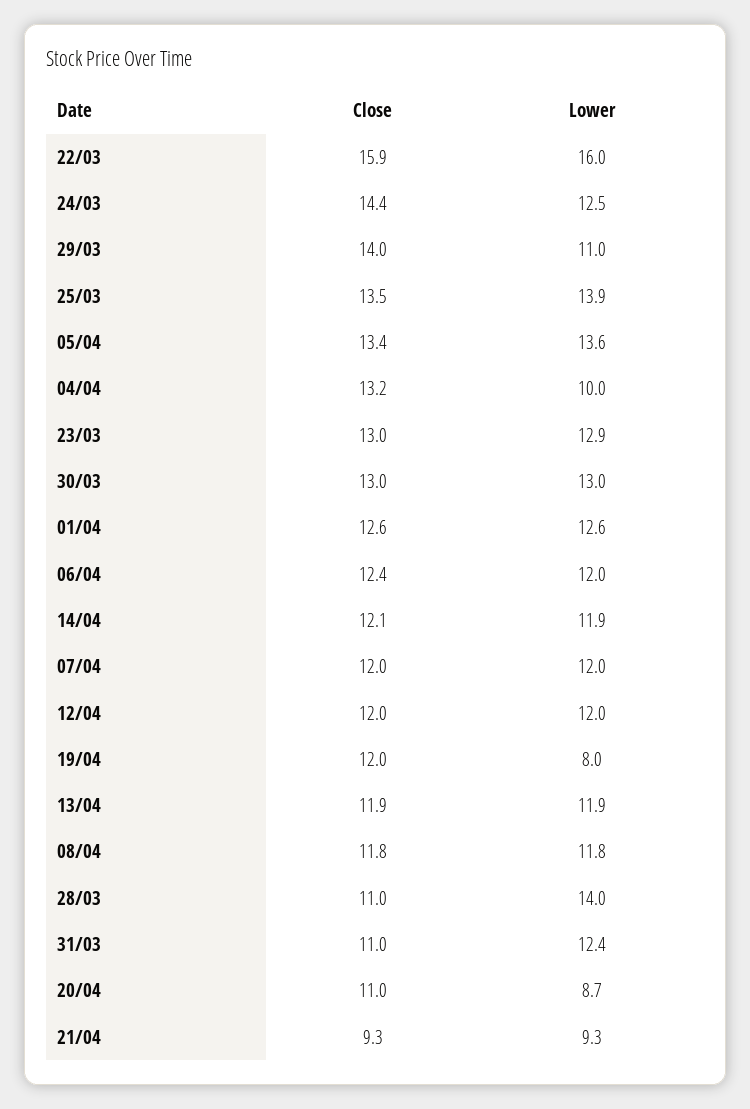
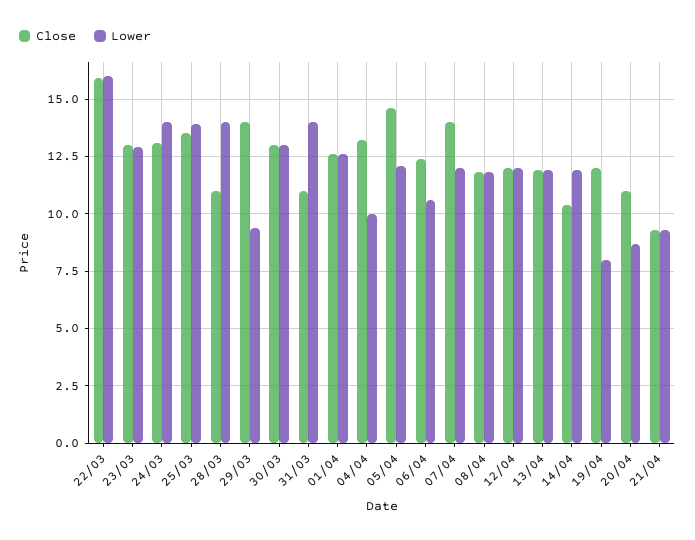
  {
    "Close": {
      "22/03": 15.9,
-     "24/03": 14.4,
+     "24/03": 13,
      "29/03": 14,
      "25/03": 13.5,
-     "05/04": 13.4,
+     "05/04": 14.5,
      "04/04": 13.2,
      "23/03": 13,
      "30/03": 13,
      "01/04": 12.6,
      "06/04": 12.4,
-     "14/04": 12.1,
+     "14/04": 10.5,
-     "07/04": 12,
+     "07/04": 14,
      "12/04": 12,
      "19/04": 12,
      "13/04": 11.9,
      "08/04": 11.8,
      "28/03": 11,
      "31/03": 11,
      "20/04": 11,
      "21/04": 9.3
    },
    "Lower": {
      "22/03": 16,
-     "24/03": 12.5,
+     "24/03": 14,
-     "29/03": 11,
+     "29/03": 9.5,
      "25/03": 13.9,
-     "05/04": 13.6,
+     "05/04": 12,
      "04/04": 10,
      "23/03": 12.9,
      "30/03": 13,
      "01/04": 12.6,
-     "06/04": 12,
+     "06/04": 10.5,
      "14/04": 11.9,
      "07/04": 12,
      "12/04": 12,
      "19/04": 8,
      "13/04": 11.9,
      "08/04": 11.8,
      "28/03": 14,
-     "31/03": 12.4,
+     "31/03": 14,
      "20/04": 8.7,
      "21/04": 9.3
    }
  }

